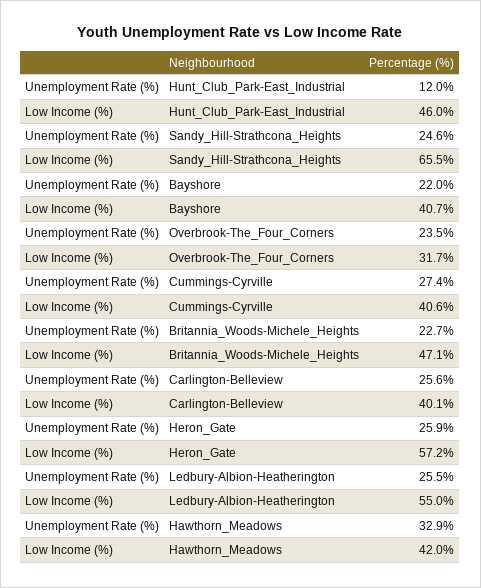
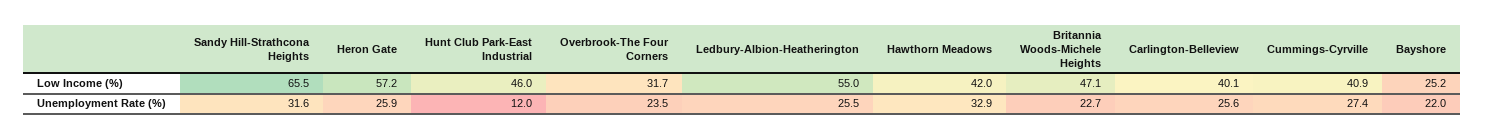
  {
    "Unemployment Rate (%)": {
      "Hunt_Club_Park-East_Industrial": 12,
-     "Sandy_Hill-Strathcona_Heights": 24.6,
+     "Sandy_Hill-Strathcona_Heights": 31.6,
      "Bayshore": 22,
      "Overbrook-The_Four_Corners": 23.5,
      "Cummings-Cyrville": 27.4,
      "Britannia_Woods-Michele_Heights": 22.7,
      "Carlington-Belleview": 25.6,
      "Heron_Gate": 25.9,
      "Ledbury-Albion-Heatherington": 25.5,
      "Hawthorn_Meadows": 32.9
    },
    "Low Income (%)": {
      "Hunt_Club_Park-East_Industrial": 46,
      "Sandy_Hill-Strathcona_Heights": 65.5,
-     "Bayshore": 40.7,
+     "Bayshore": 25.2,
      "Overbrook-The_Four_Corners": 31.7,
-     "Cummings-Cyrville": 40.6,
+     "Cummings-Cyrville": 40.9,
      "Britannia_Woods-Michele_Heights": 47.1,
      "Carlington-Belleview": 40.1,
      "Heron_Gate": 57.2,
      "Ledbury-Albion-Heatherington": 55,
      "Hawthorn_Meadows": 42
    }
  }

